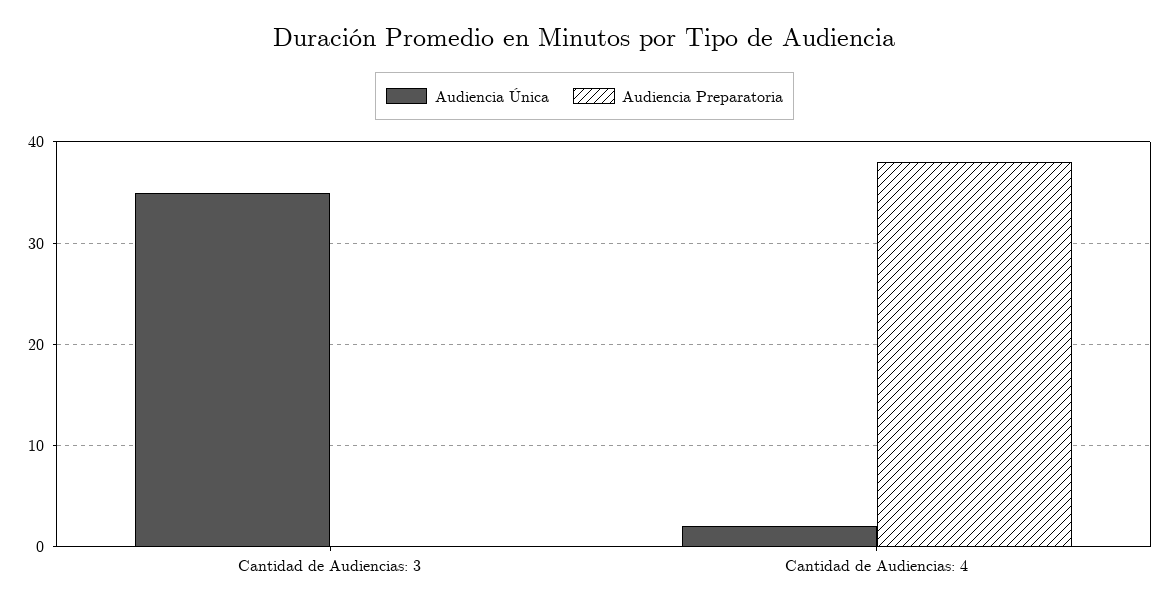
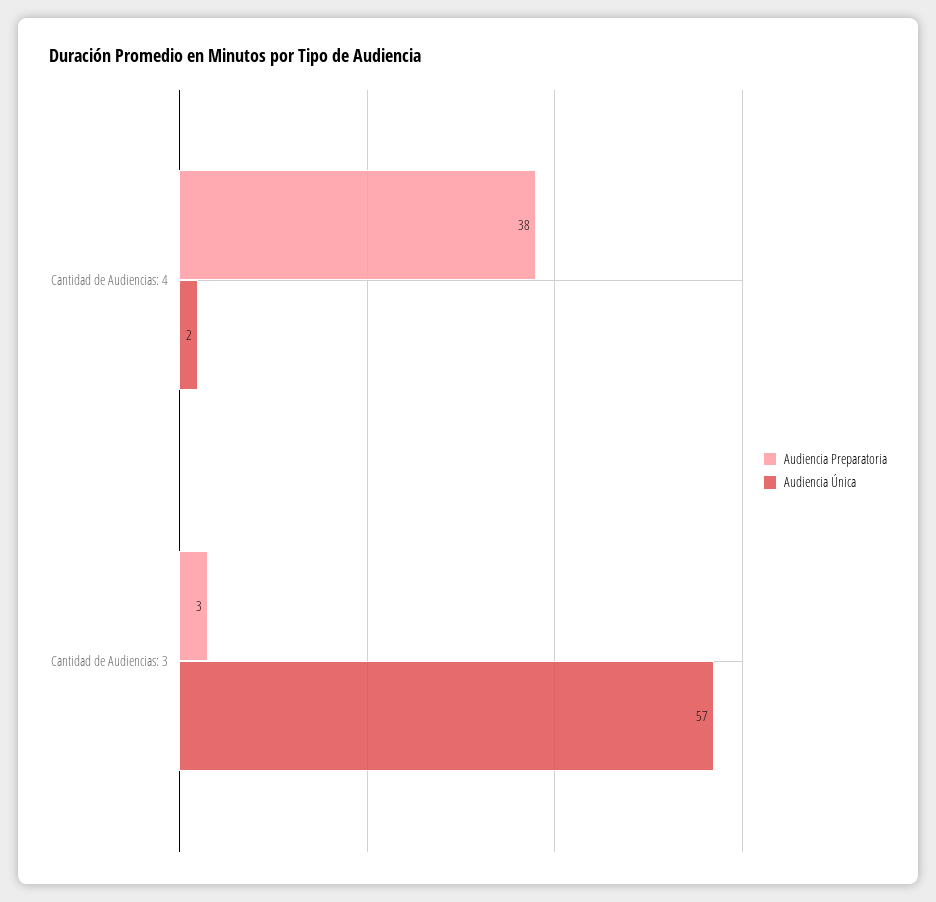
  {
    "Audiencia Única": {
-     "Cantidad de Audiencias: 3": 35,
+     "Cantidad de Audiencias: 3": 57,
      "Cantidad de Audiencias: 4": 2
    },
    "Audiencia Preparatoria": {
-     "Cantidad de Audiencias: 3": 0,
+     "Cantidad de Audiencias: 3": 3,
      "Cantidad de Audiencias: 4": 38
    }
  }

